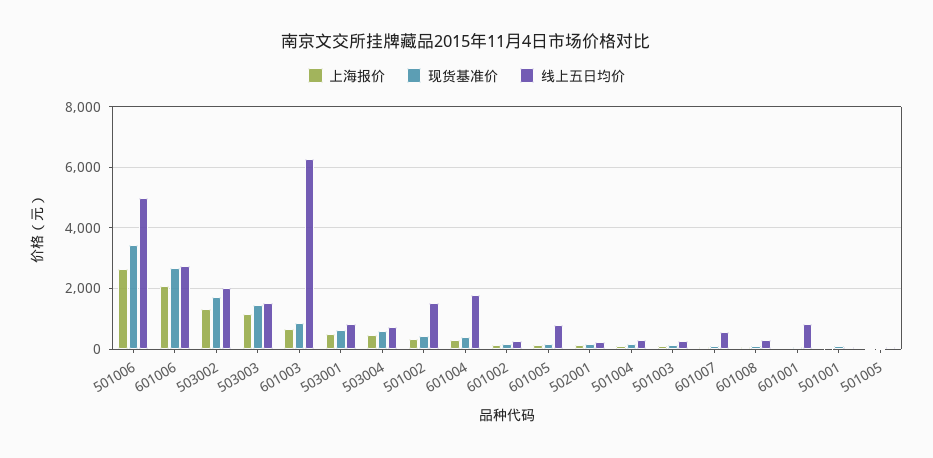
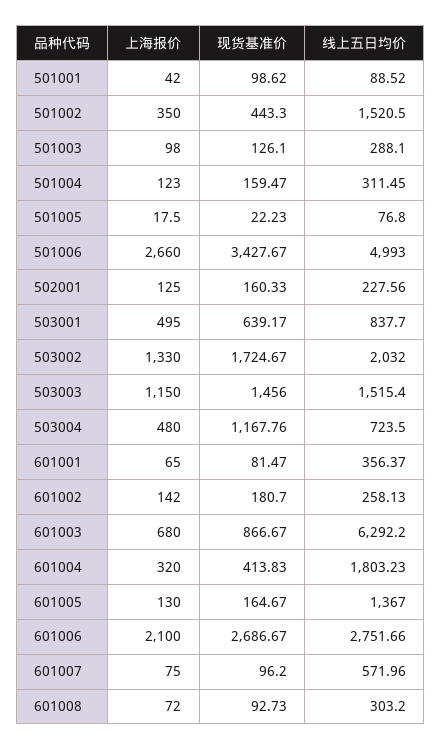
  {
    "上海报价": {
      "501006": 2660,
      "601006": 2100,
      "503002": 1330,
      "503003": 1150,
      "601003": 680,
      "503001": 495,
      "503004": 480,
      "501002": 350,
      "601004": 320,
      "601002": 142,
      "601005": 130,
      "502001": 125,
      "501004": 123,
      "501003": 98,
      "601007": 75,
      "601008": 72,
      "601001": 65,
      "501001": 42,
      "501005": 17.5
    },
    "现货基准价": {
      "501006": 3427.67,
      "601006": 2686.67,
      "503002": 1724.67,
      "503003": 1456,
      "601003": 866.67,
      "503001": 639.17,
-     "503004": 600,
+     "503004": 1167.76,
      "501002": 443.3,
      "601004": 413.83,
      "601002": 180.7,
      "601005": 164.67,
      "502001": 160.33,
      "501004": 159.47,
      "501003": 126.1,
      "601007": 96.2,
      "601008": 92.73,
      "601001": 81.47,
      "501001": 98.62,
      "501005": 22.23
    },
    "线上五日均价": {
      "501006": 4993,
      "601006": 2751.66,
      "503002": 2032,
      "503003": 1515.4,
      "601003": 6292.2,
      "503001": 837.7,
      "503004": 723.5,
      "501002": 1520.5,
      "601004": 1803.23,
      "601002": 258.13,
-     "601005": 800,
+     "601005": 1367,
      "502001": 227.56,
      "501004": 311.45,
      "501003": 288.1,
      "601007": 571.96,
      "601008": 303.2,
-     "601001": 800,
+     "601001": 356.37,
      "501001": 88.52,
      "501005": 76.8
    }
  }

